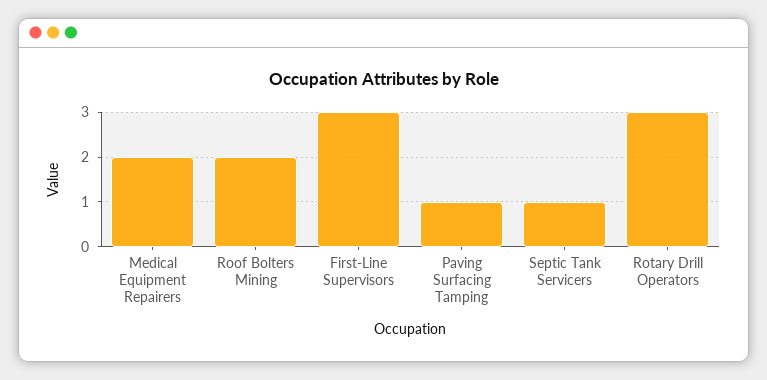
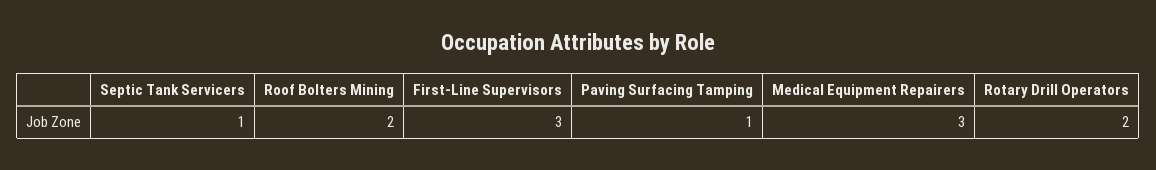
  {
-   "Medical Equipment Repairers": 2,
+   "Medical Equipment Repairers": 3,
    "Roof Bolters Mining": 2,
    "First-Line Supervisors": 3,
    "Paving Surfacing Tamping": 1,
    "Septic Tank Servicers": 1,
-   "Rotary Drill Operators": 3
+   "Rotary Drill Operators": 2
  }

